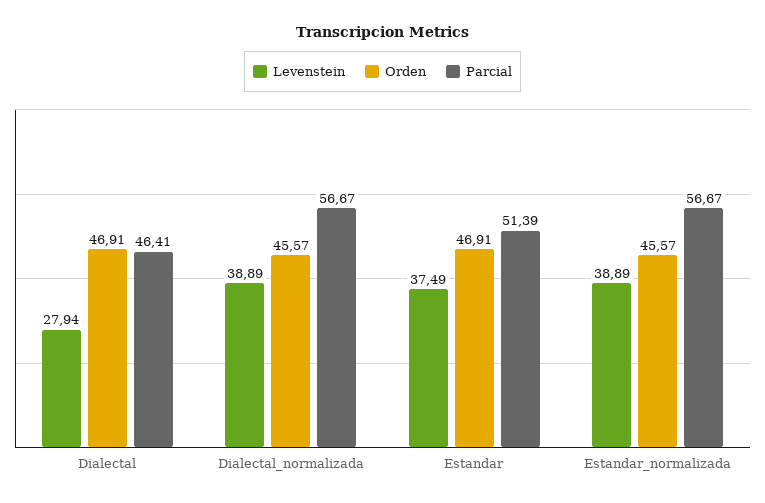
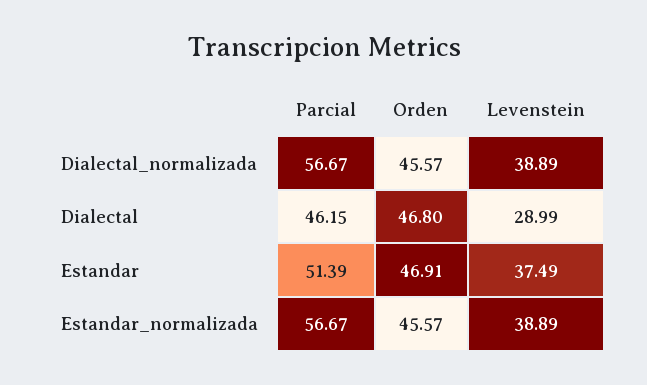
  {
    "Levenstein": {
-     "Dialectal": 27.94,
+     "Dialectal": 28.99,
      "Dialectal_normalizada": 38.89,
      "Estandar": 37.49,
      "Estandar_normalizada": 38.89
    },
    "Orden": {
-     "Dialectal": 46.91,
+     "Dialectal": 46.8,
      "Dialectal_normalizada": 45.57,
      "Estandar": 46.91,
      "Estandar_normalizada": 45.57
    },
    "Parcial": {
-     "Dialectal": 46.41,
+     "Dialectal": 46.15,
      "Dialectal_normalizada": 56.67,
      "Estandar": 51.39,
      "Estandar_normalizada": 56.67
    }
  }

